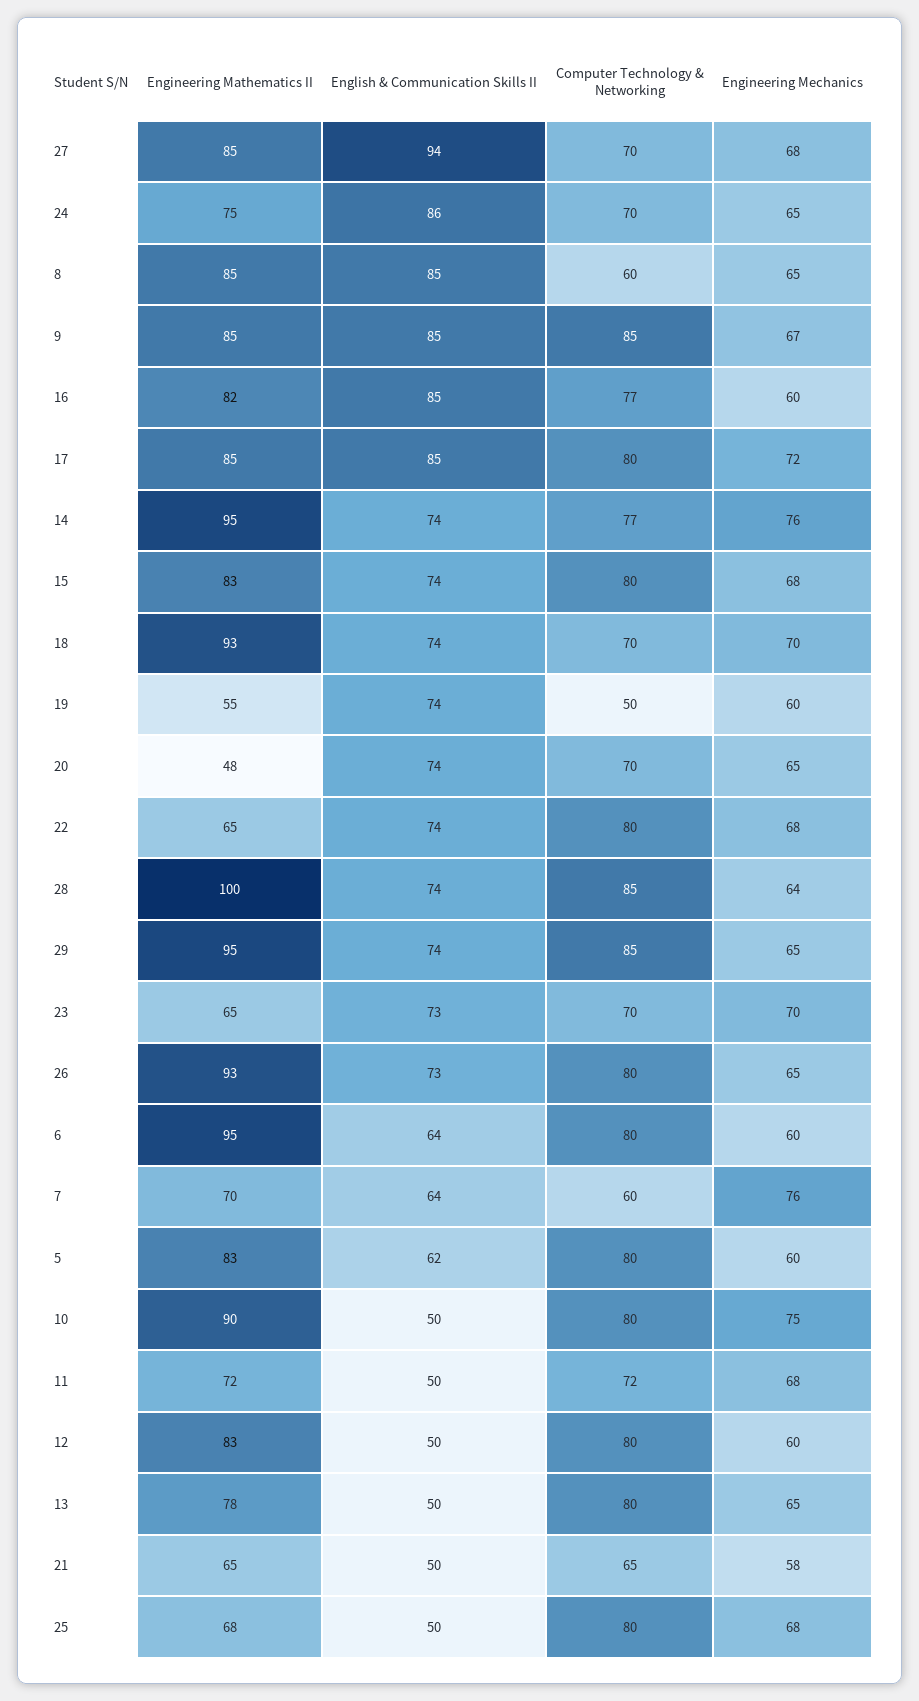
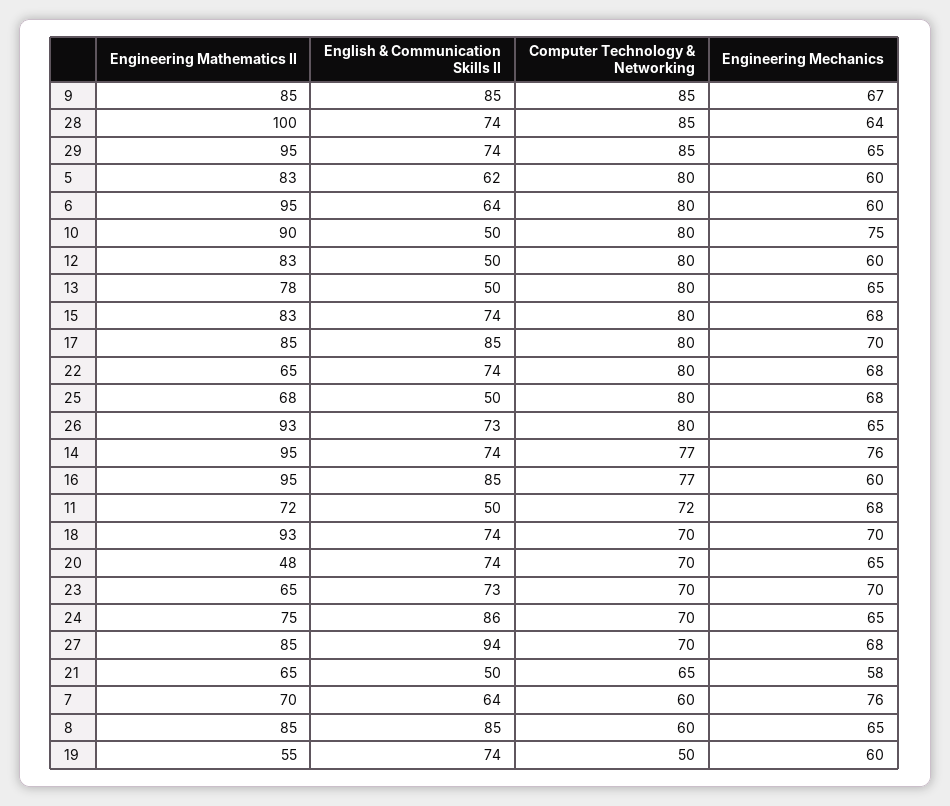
  {
    "Engineering Mathematics II": {
      "27": 85,
      "24": 75,
      "8": 85,
      "9": 85,
-     "16": 82,
+     "16": 95,
      "17": 85,
      "14": 95,
      "15": 83,
      "18": 93,
      "19": 55,
      "20": 48,
      "22": 65,
      "28": 100,
      "29": 95,
      "23": 65,
      "26": 93,
      "6": 95,
      "7": 70,
      "5": 83,
      "10": 90,
      "11": 72,
      "12": 83,
      "13": 78,
      "21": 65,
      "25": 68
    },
    "English & Communication Skills II": {
      "27": 94,
      "24": 86,
      "8": 85,
      "9": 85,
      "16": 85,
      "17": 85,
      "14": 74,
      "15": 74,
      "18": 74,
      "19": 74,
      "20": 74,
      "22": 74,
      "28": 74,
      "29": 74,
      "23": 73,
      "26": 73,
      "6": 64,
      "7": 64,
      "5": 62,
      "10": 50,
      "11": 50,
      "12": 50,
      "13": 50,
      "21": 50,
      "25": 50
    },
    "Computer Technology & Networking": {
      "27": 70,
      "24": 70,
      "8": 60,
      "9": 85,
      "16": 77,
      "17": 80,
      "14": 77,
      "15": 80,
      "18": 70,
      "19": 50,
      "20": 70,
      "22": 80,
      "28": 85,
      "29": 85,
      "23": 70,
      "26": 80,
      "6": 80,
      "7": 60,
      "5": 80,
      "10": 80,
      "11": 72,
      "12": 80,
      "13": 80,
      "21": 65,
      "25": 80
    },
    "Engineering Mechanics": {
      "27": 68,
      "24": 65,
      "8": 65,
      "9": 67,
      "16": 60,
-     "17": 72,
+     "17": 70,
      "14": 76,
      "15": 68,
      "18": 70,
      "19": 60,
      "20": 65,
      "22": 68,
      "28": 64,
      "29": 65,
      "23": 70,
      "26": 65,
      "6": 60,
      "7": 76,
      "5": 60,
      "10": 75,
      "11": 68,
      "12": 60,
      "13": 65,
      "21": 58,
      "25": 68
    }
  }

